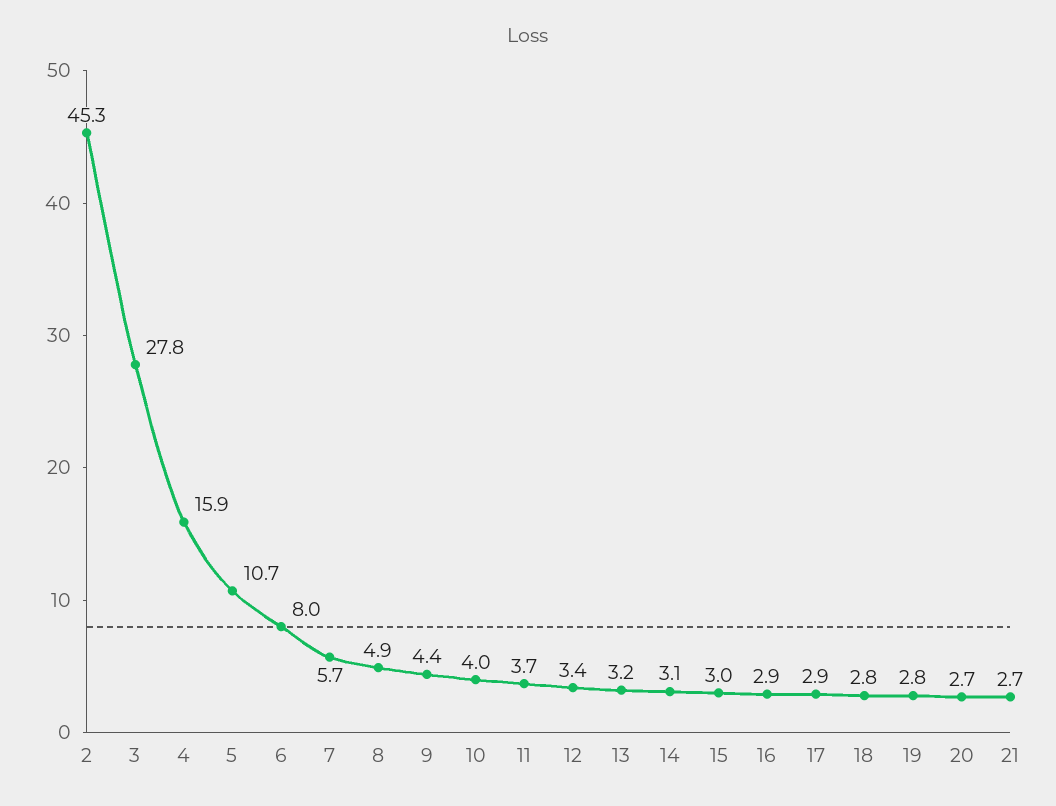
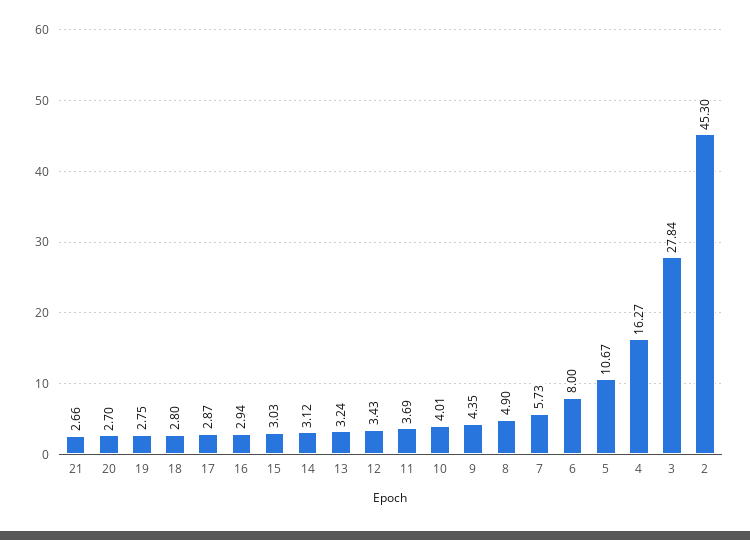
  {
    "2": 45.3,
    "3": 27.84,
-   "4": 15.9,
+   "4": 16.27,
    "5": 10.67,
    "6": 8,
    "7": 5.73,
    "8": 4.9,
    "9": 4.35,
    "10": 4.01,
    "11": 3.69,
    "12": 3.43,
    "13": 3.24,
    "14": 3.12,
    "15": 3.03,
    "16": 2.94,
    "17": 2.87,
    "18": 2.8,
    "19": 2.75,
    "20": 2.7,
    "21": 2.66
  }

